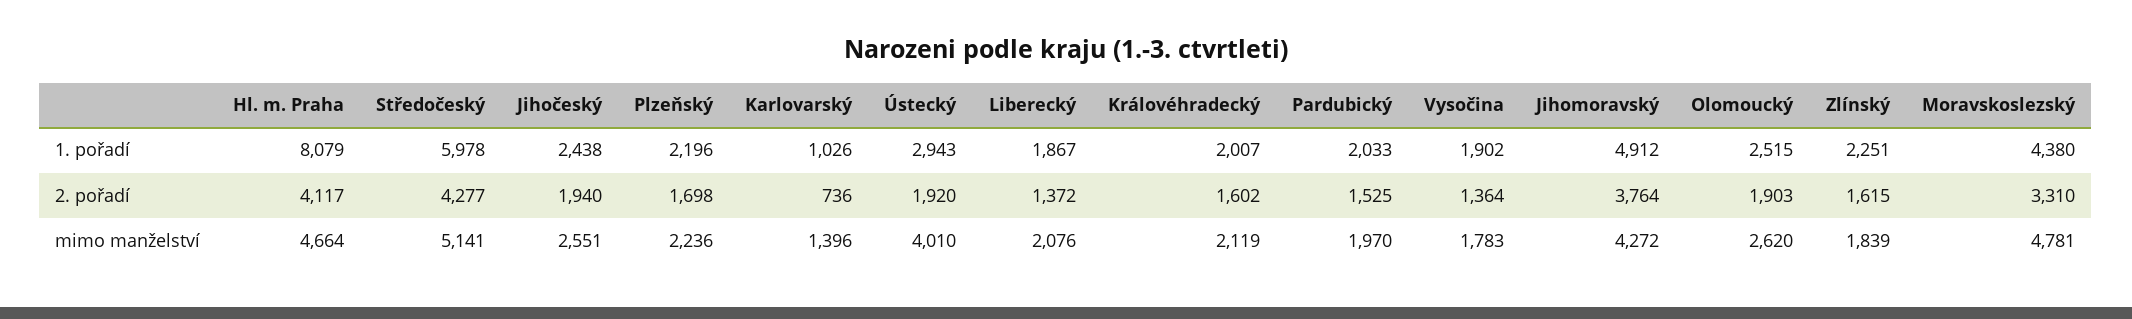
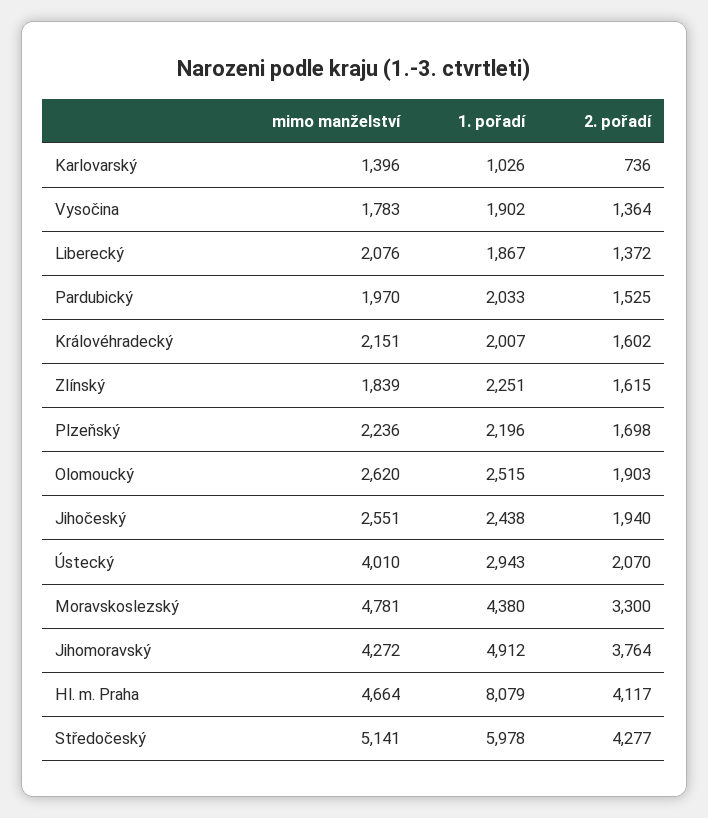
  {
    "Hl. m. Praha": {
      "1. pořadí": 8079,
      "2. pořadí": 4117,
      "mimo manželství": 4664
    },
    "Středočeský": {
      "1. pořadí": 5978,
      "2. pořadí": 4277,
      "mimo manželství": 5141
    },
    "Jihočeský": {
      "1. pořadí": 2438,
      "2. pořadí": 1940,
      "mimo manželství": 2551
    },
    "Plzeňský": {
      "1. pořadí": 2196,
      "2. pořadí": 1698,
      "mimo manželství": 2236
    },
    "Karlovarský": {
      "1. pořadí": 1026,
      "2. pořadí": 736,
      "mimo manželství": 1396
    },
    "Ústecký": {
      "1. pořadí": 2943,
-     "2. pořadí": 1920,
+     "2. pořadí": 2070,
      "mimo manželství": 4010
    },
    "Liberecký": {
      "1. pořadí": 1867,
      "2. pořadí": 1372,
      "mimo manželství": 2076
    },
    "Královéhradecký": {
      "1. pořadí": 2007,
      "2. pořadí": 1602,
-     "mimo manželství": 2119
+     "mimo manželství": 2151
    },
    "Pardubický": {
      "1. pořadí": 2033,
      "2. pořadí": 1525,
      "mimo manželství": 1970
    },
    "Vysočina": {
      "1. pořadí": 1902,
      "2. pořadí": 1364,
      "mimo manželství": 1783
    },
    "Jihomoravský": {
      "1. pořadí": 4912,
      "2. pořadí": 3764,
      "mimo manželství": 4272
    },
    "Olomoucký": {
      "1. pořadí": 2515,
      "2. pořadí": 1903,
      "mimo manželství": 2620
    },
    "Zlínský": {
      "1. pořadí": 2251,
      "2. pořadí": 1615,
      "mimo manželství": 1839
    },
    "Moravskoslezský": {
      "1. pořadí": 4380,
-     "2. pořadí": 3310,
+     "2. pořadí": 3300,
      "mimo manželství": 4781
    }
  }

